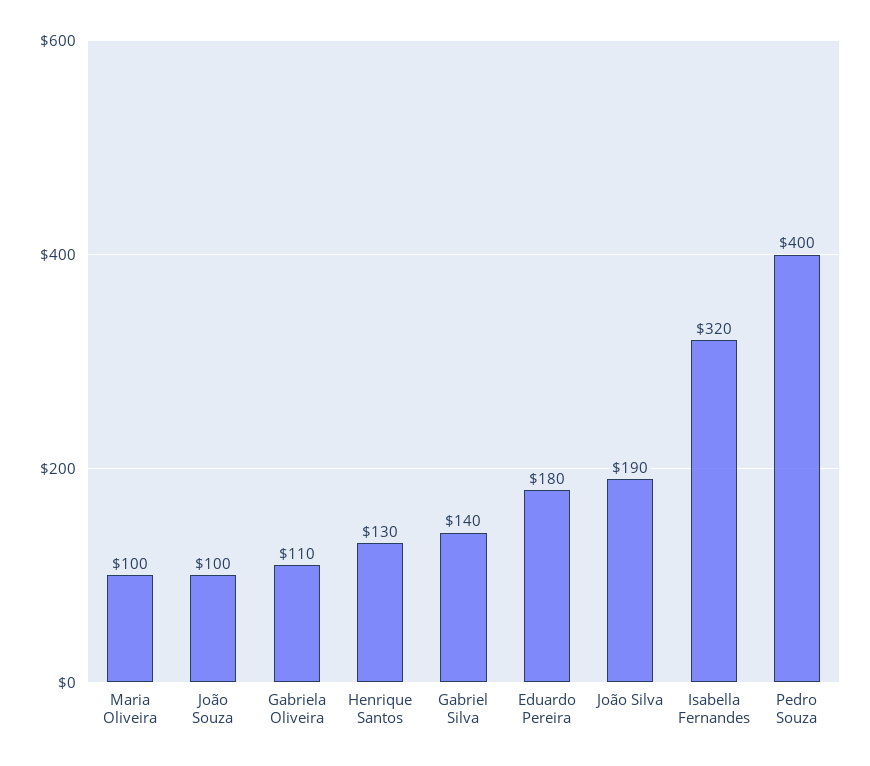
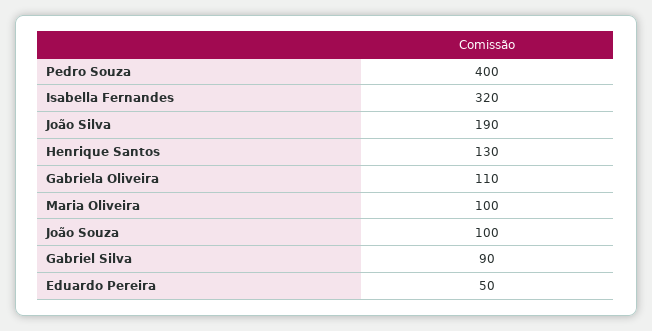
  {
    "Maria Oliveira": 100,
    "João Souza": 100,
    "Gabriela Oliveira": 110,
    "Henrique Santos": 130,
-   "Gabriel Silva": 140,
+   "Gabriel Silva": 90,
-   "Eduardo Pereira": 180,
+   "Eduardo Pereira": 50,
    "João Silva": 190,
    "Isabella Fernandes": 320,
    "Pedro Souza": 400
  }

